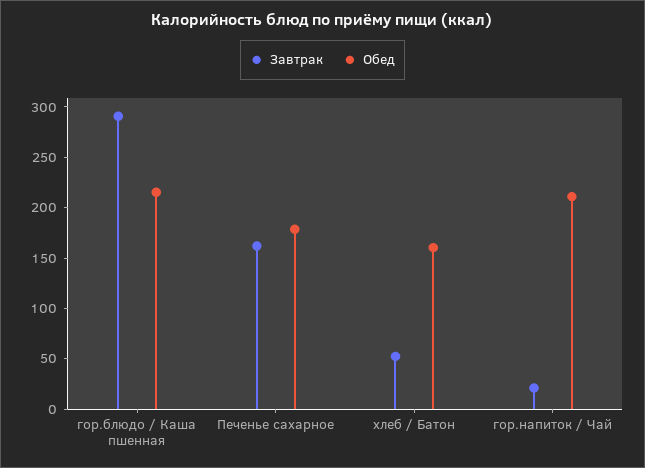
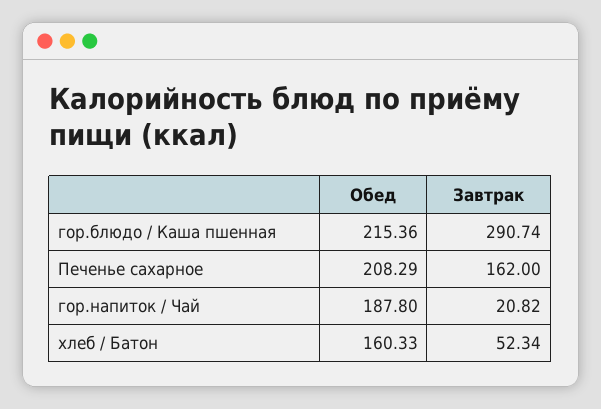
  {
    "Завтрак": {
      "гор.блюдо / Каша пшенная": 290.74,
      "Печенье сахарное": 162,
      "хлеб / Батон": 52.34,
      "гор.напиток / Чай": 20.82
    },
    "Обед": {
      "гор.блюдо / Каша пшенная": 215.36,
-     "Печенье сахарное": 180,
+     "Печенье сахарное": 208.29,
      "хлеб / Батон": 160.33,
-     "гор.напиток / Чай": 210
+     "гор.напиток / Чай": 187.8
    }
  }

